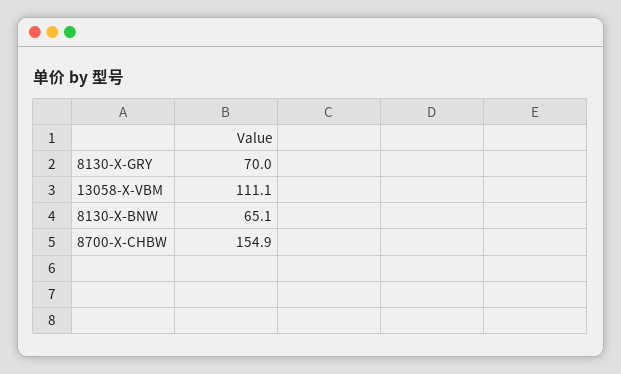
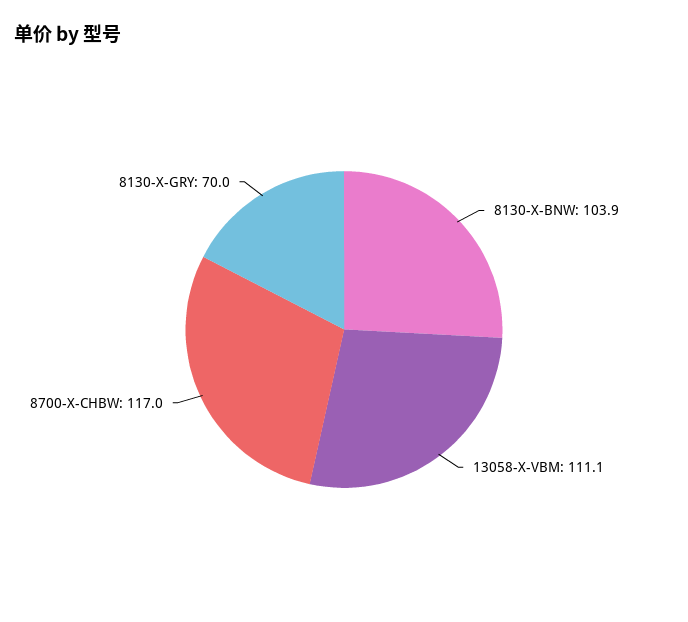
  {
    "8130-X-GRY": 70,
    "13058-X-VBM": 111.1,
-   "8130-X-BNW": 65.1,
+   "8130-X-BNW": 103.9,
-   "8700-X-CHBW": 154.9
+   "8700-X-CHBW": 117
  }

